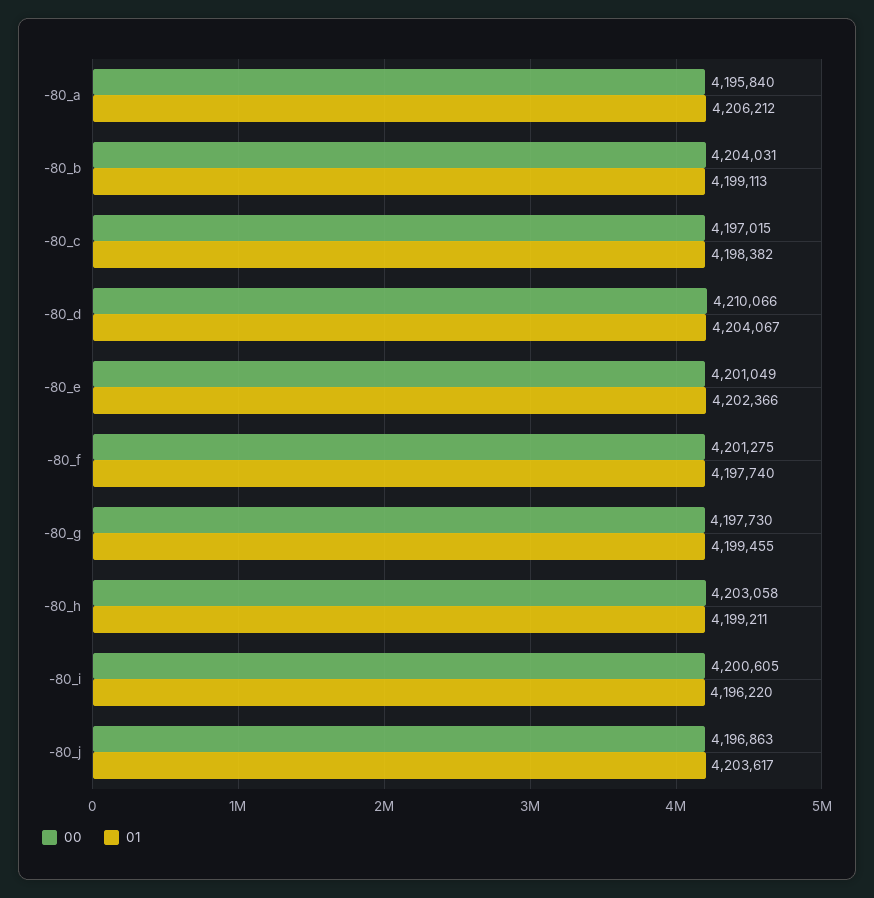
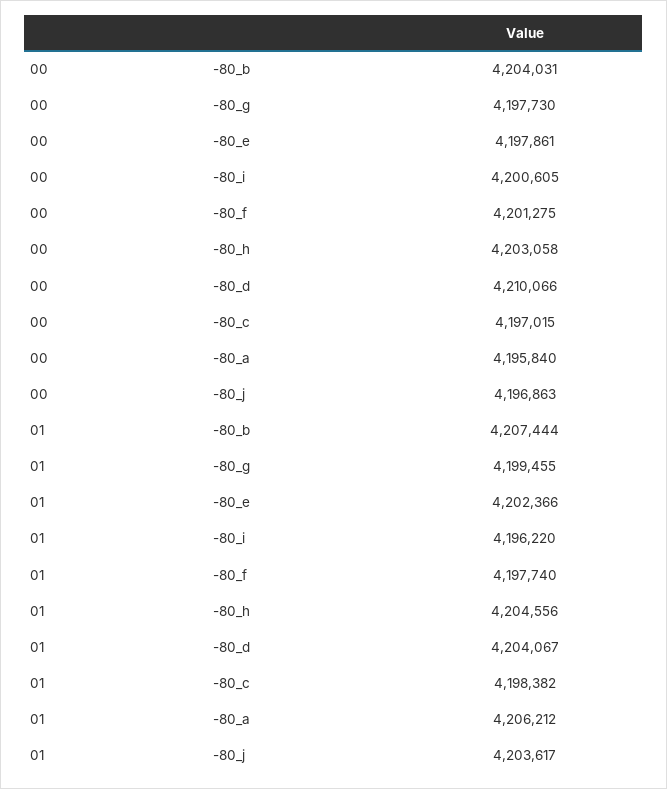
  {
    "00": {
      "-80_a": 4195840,
      "-80_b": 4204031,
      "-80_c": 4197015,
      "-80_d": 4210066,
-     "-80_e": 4201049,
+     "-80_e": 4197861,
      "-80_f": 4201275,
      "-80_g": 4197730,
      "-80_h": 4203058,
      "-80_i": 4200605,
      "-80_j": 4196863
    },
    "01": {
      "-80_a": 4206212,
-     "-80_b": 4199113,
+     "-80_b": 4207444,
      "-80_c": 4198382,
      "-80_d": 4204067,
      "-80_e": 4202366,
      "-80_f": 4197740,
      "-80_g": 4199455,
-     "-80_h": 4199211,
+     "-80_h": 4204556,
      "-80_i": 4196220,
      "-80_j": 4203617
    }
  }

